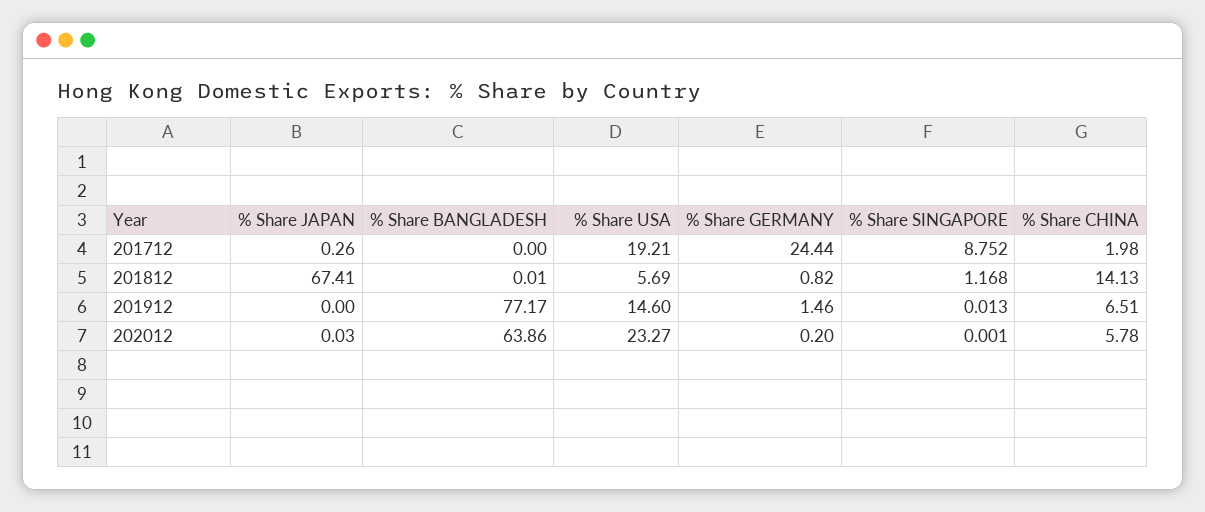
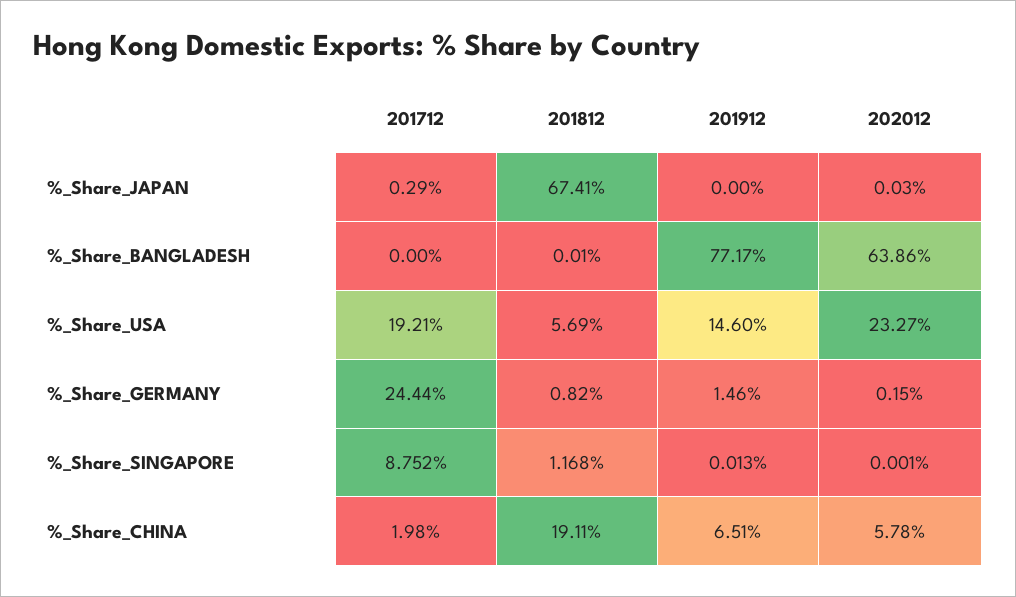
  {
    "% Share JAPAN": {
-     "201712": 0.26,
+     "201712": 0.29,
      "201812": 67.41,
      "201912": 0,
      "202012": 0.03
    },
    "% Share BANGLADESH": {
      "201712": 0,
      "201812": 0.01,
      "201912": 77.17,
      "202012": 63.86
    },
    "% Share USA": {
      "201712": 19.21,
      "201812": 5.69,
      "201912": 14.6,
      "202012": 23.27
    },
    "% Share GERMANY": {
      "201712": 24.44,
      "201812": 0.82,
      "201912": 1.46,
-     "202012": 0.2
+     "202012": 0.15
    },
    "% Share SINGAPORE": {
      "201712": 8.752,
      "201812": 1.168,
      "201912": 0.013,
      "202012": 0.001
    },
    "% Share CHINA": {
      "201712": 1.98,
-     "201812": 14.13,
+     "201812": 19.11,
      "201912": 6.51,
      "202012": 5.78
    }
  }

